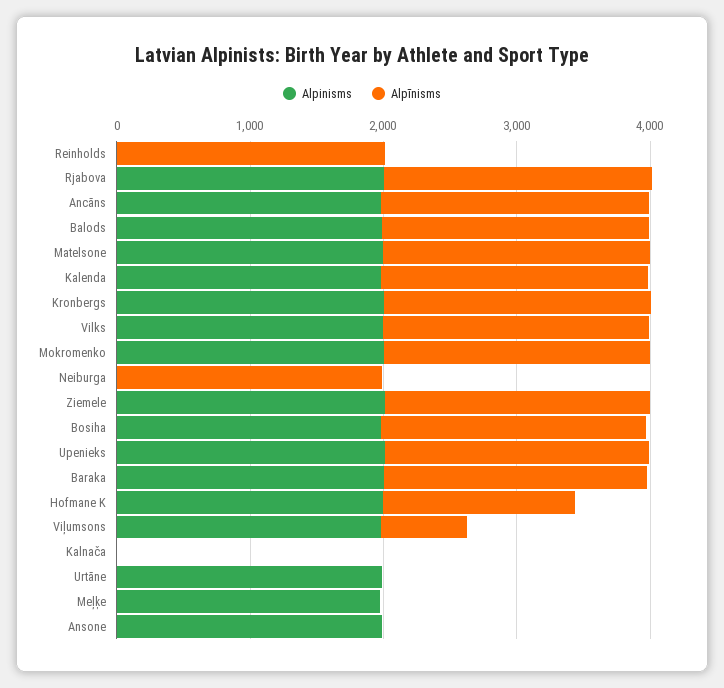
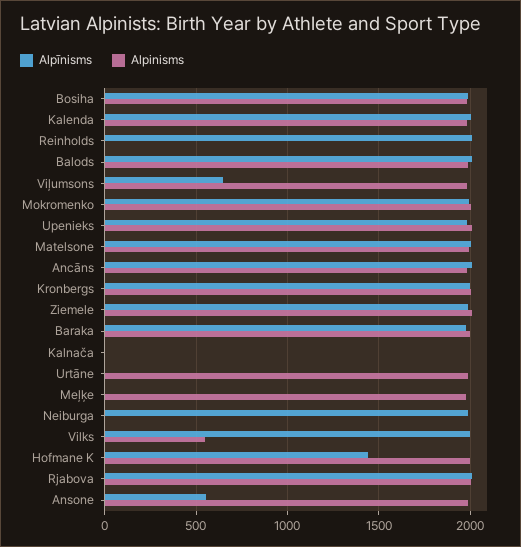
  {
    "Alpinisms": {
      "Reinholds": 0,
      "Rjabova": 2000,
      "Ancāns": 2000,
      "Balods": 2000,
      "Matelsone": 2000,
      "Kalenda": 2000,
      "Kronbergs": 2000,
-     "Vilks": 2000,
+     "Vilks": 550,
      "Mokromenko": 2000,
      "Neiburga": 0,
      "Ziemele": 2000,
      "Bosiha": 2000,
      "Upenieks": 2000,
      "Baraka": 2000,
      "Hofmane K": 2000,
      "Viļumsons": 2000,
      "Kalnača": 0,
      "Urtāne": 2000,
      "Meļķe": 2000,
      "Ansone": 2000
    },
    "Alpīnisms": {
      "Reinholds": 2000,
      "Rjabova": 2000,
      "Ancāns": 2000,
      "Balods": 2000,
      "Matelsone": 2000,
      "Kalenda": 2000,
      "Kronbergs": 2000,
      "Vilks": 2000,
      "Mokromenko": 2000,
      "Neiburga": 2000,
      "Ziemele": 2000,
      "Bosiha": 2000,
      "Upenieks": 2000,
      "Baraka": 2000,
      "Hofmane K": 1450,
      "Viļumsons": 650,
      "Kalnača": 0,
      "Urtāne": 0,
      "Meļķe": 0,
-     "Ansone": 0
+     "Ansone": 550
    }
  }

